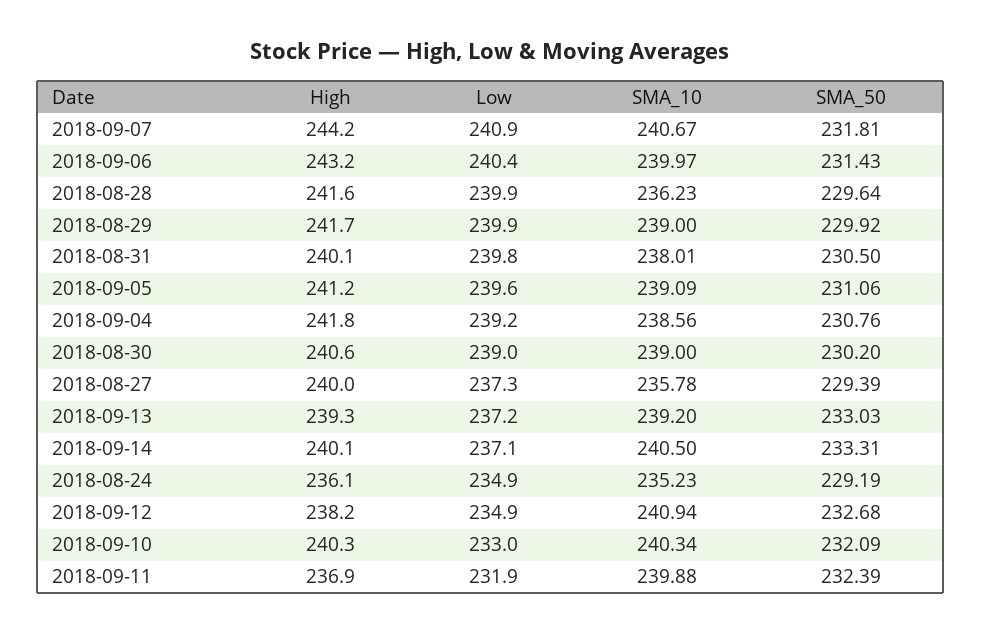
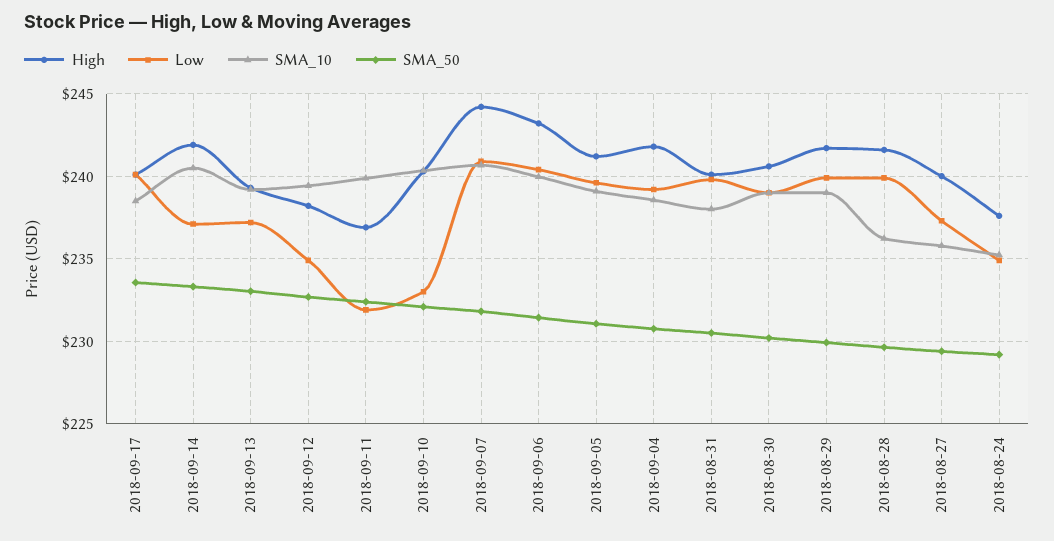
  {
    "High": {
      "2018-09-07": 244.2,
      "2018-09-06": 243.2,
      "2018-08-28": 241.6,
      "2018-08-29": 241.7,
      "2018-08-31": 240.1,
      "2018-09-05": 241.2,
      "2018-09-04": 241.8,
      "2018-08-30": 240.6,
      "2018-08-27": 240,
      "2018-09-13": 239.3,
-     "2018-09-14": 240.1,
+     "2018-09-14": 242,
-     "2018-08-24": 236.1,
+     "2018-08-24": 237.5,
      "2018-09-12": 238.2,
      "2018-09-10": 240.3,
-     "2018-09-11": 236.9
+     "2018-09-11": 236.9,
+     "2018-09-17": 240
    },
    "Low": {
      "2018-09-07": 240.9,
      "2018-09-06": 240.4,
      "2018-08-28": 239.9,
      "2018-08-29": 239.9,
      "2018-08-31": 239.8,
      "2018-09-05": 239.6,
      "2018-09-04": 239.2,
      "2018-08-30": 239,
      "2018-08-27": 237.3,
      "2018-09-13": 237.2,
      "2018-09-14": 237.1,
      "2018-08-24": 234.9,
      "2018-09-12": 234.9,
      "2018-09-10": 233,
-     "2018-09-11": 231.9
+     "2018-09-11": 231.9,
+     "2018-09-17": 240
    },
    "SMA_10": {
      "2018-09-07": 240.67,
      "2018-09-06": 239.97,
      "2018-08-28": 236.23,
      "2018-08-29": 239,
      "2018-08-31": 238.01,
      "2018-09-05": 239.09,
      "2018-09-04": 238.56,
      "2018-08-30": 239,
      "2018-08-27": 235.78,
      "2018-09-13": 239.2,
      "2018-09-14": 240.5,
      "2018-08-24": 235.23,
-     "2018-09-12": 240.94,
+     "2018-09-12": 239.5,
      "2018-09-10": 240.34,
-     "2018-09-11": 239.88
+     "2018-09-11": 239.88,
+     "2018-09-17": 238.5
    },
    "SMA_50": {
      "2018-09-07": 231.81,
      "2018-09-06": 231.43,
      "2018-08-28": 229.64,
      "2018-08-29": 229.92,
      "2018-08-31": 230.5,
      "2018-09-05": 231.06,
      "2018-09-04": 230.76,
      "2018-08-30": 230.2,
      "2018-08-27": 229.39,
      "2018-09-13": 233.03,
      "2018-09-14": 233.31,
      "2018-08-24": 229.19,
      "2018-09-12": 232.68,
      "2018-09-10": 232.09,
-     "2018-09-11": 232.39
+     "2018-09-11": 232.39,
+     "2018-09-17": 233.5
    }
  }

